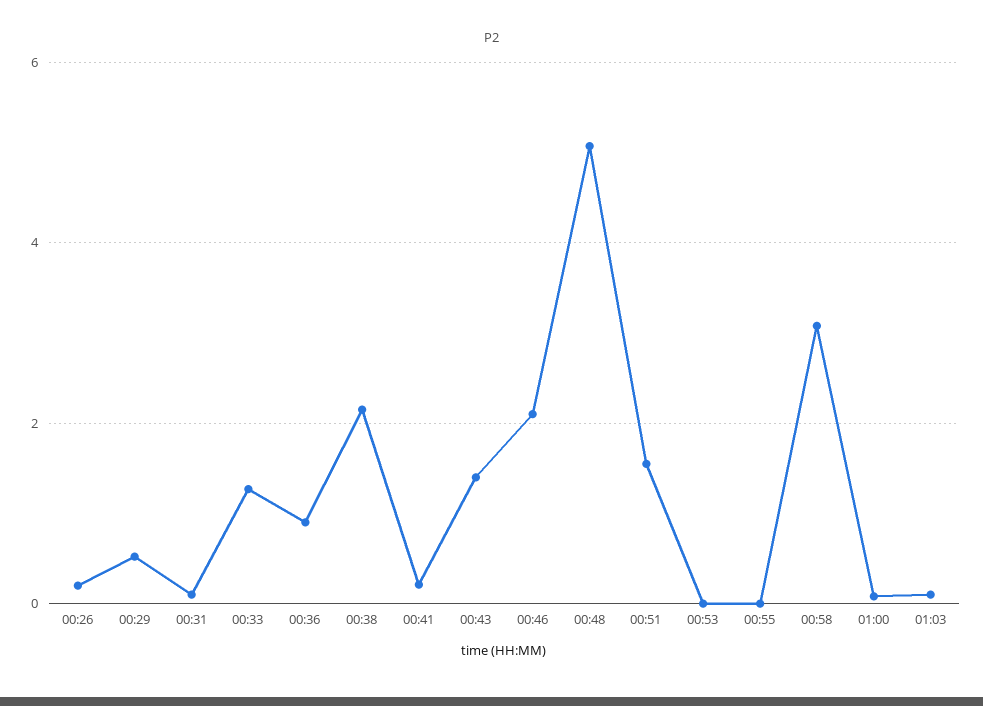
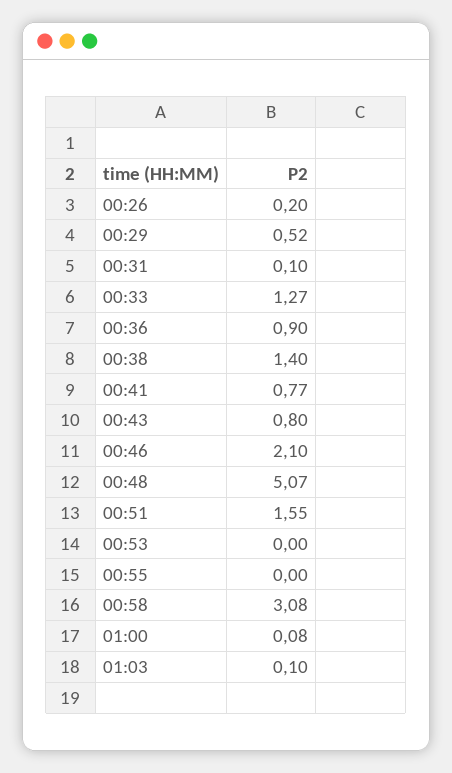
  {
    "00:26": 0.2,
    "00:29": 0.52,
    "00:31": 0.1,
    "00:33": 1.27,
    "00:36": 0.9,
-   "00:38": 2.2,
+   "00:38": 1.4,
-   "00:41": 0.2,
+   "00:41": 0.77,
-   "00:43": 1.4,
+   "00:43": 0.8,
    "00:46": 2.1,
    "00:48": 5.07,
    "00:51": 1.55,
    "00:53": 0,
    "00:55": 0,
    "00:58": 3.08,
    "01:00": 0.08,
    "01:03": 0.1
  }

